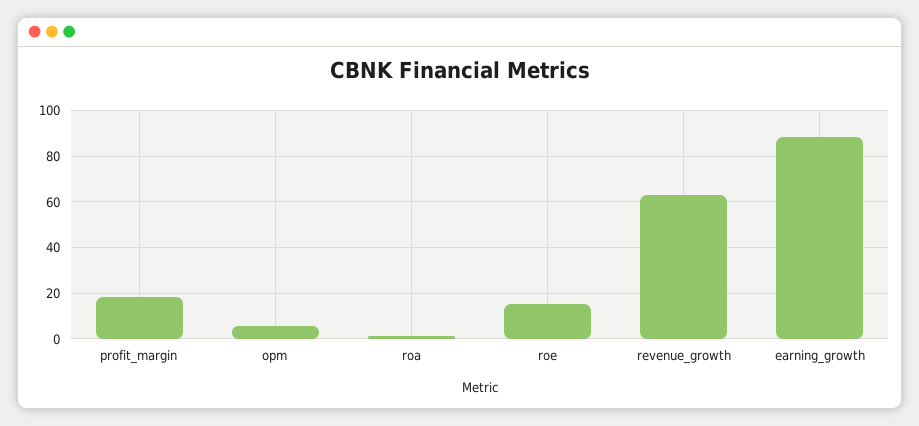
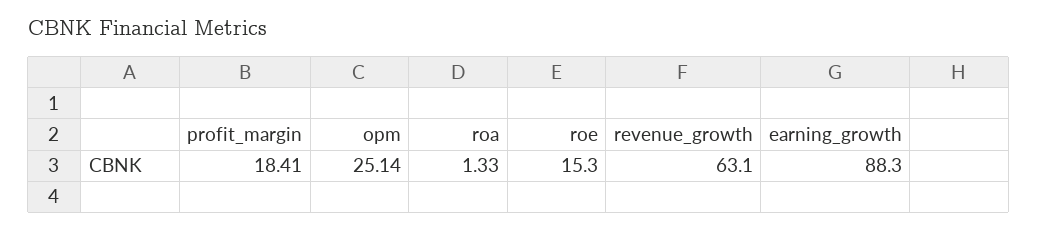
  {
    "profit_margin": 18.41,
-   "opm": 5,
+   "opm": 25.14,
    "roa": 1.33,
    "roe": 15.3,
    "revenue_growth": 63.1,
    "earning_growth": 88.3
  }

